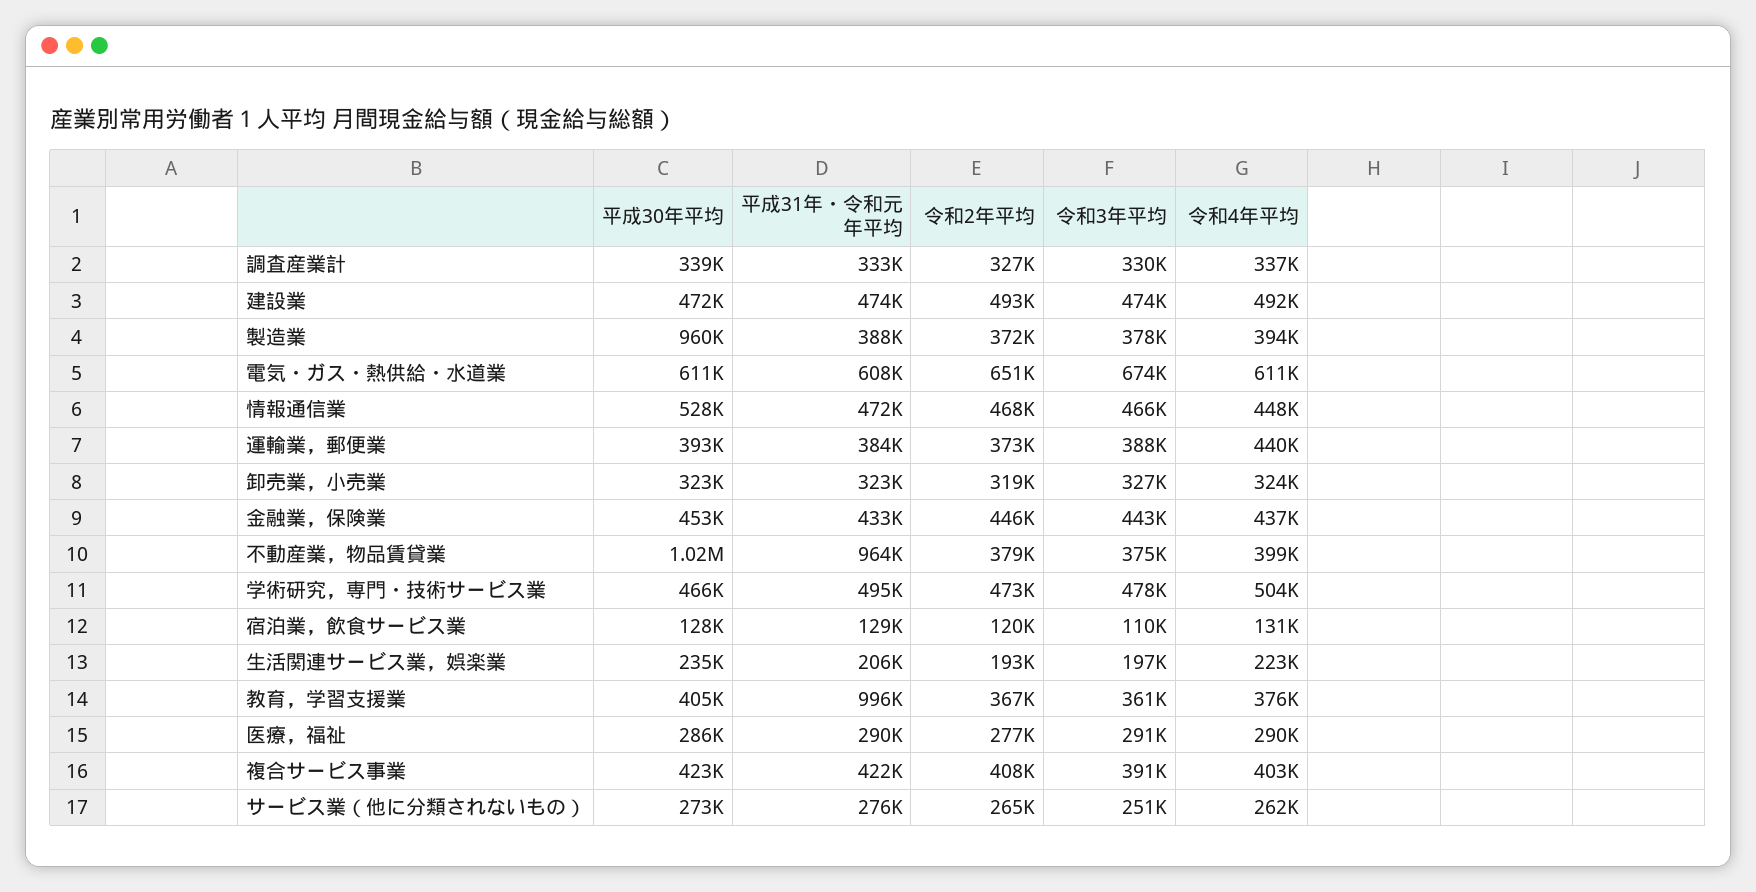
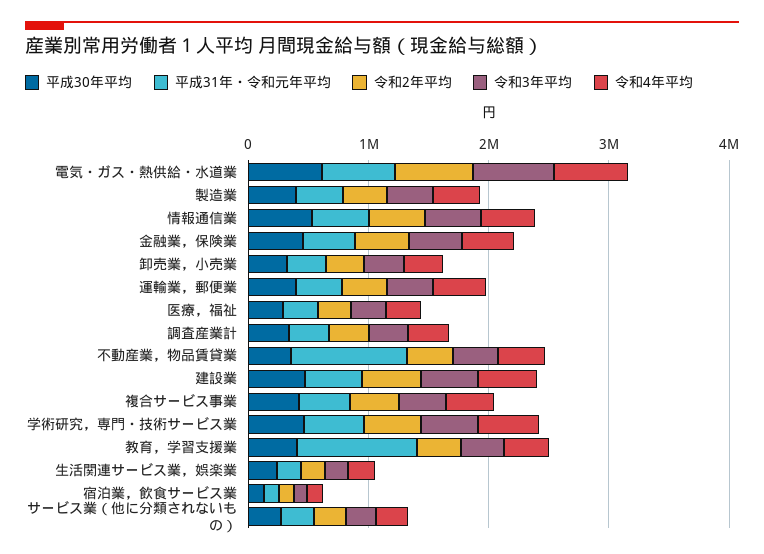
  {
    "平成30年平均": {
      "調査産業計": 339000,
      "建設業": 472000,
-     "製造業": 960000,
+     "製造業": 400000,
      "電気・ガス・熱供給・水道業": 611000,
      "情報通信業": 528000,
      "運輸業，郵便業": 393000,
      "卸売業，小売業": 323000,
      "金融業，保険業": 453000,
-     "不動産業，物品賃貸業": 1020000,
+     "不動産業，物品賃貸業": 400000,
      "学術研究，専門・技術サービス業": 466000,
      "宿泊業，飲食サービス業": 128000,
      "生活関連サービス業，娯楽業": 235000,
      "教育，学習支援業": 405000,
      "医療，福祉": 286000,
      "複合サービス事業": 423000,
      "サービス業（他に分類されないもの）": 273000
    },
    "平成31年・令和元年平均": {
      "調査産業計": 333000,
      "建設業": 474000,
      "製造業": 388000,
      "電気・ガス・熱供給・水道業": 608000,
      "情報通信業": 472000,
      "運輸業，郵便業": 384000,
      "卸売業，小売業": 323000,
      "金融業，保険業": 433000,
      "不動産業，物品賃貸業": 964000,
      "学術研究，専門・技術サービス業": 495000,
      "宿泊業，飲食サービス業": 129000,
      "生活関連サービス業，娯楽業": 206000,
      "教育，学習支援業": 996000,
      "医療，福祉": 290000,
      "複合サービス事業": 422000,
      "サービス業（他に分類されないもの）": 276000
    },
    "令和2年平均": {
      "調査産業計": 327000,
      "建設業": 493000,
      "製造業": 372000,
      "電気・ガス・熱供給・水道業": 651000,
      "情報通信業": 468000,
      "運輸業，郵便業": 373000,
      "卸売業，小売業": 319000,
      "金融業，保険業": 446000,
      "不動産業，物品賃貸業": 379000,
      "学術研究，専門・技術サービス業": 473000,
      "宿泊業，飲食サービス業": 120000,
      "生活関連サービス業，娯楽業": 193000,
      "教育，学習支援業": 367000,
      "医療，福祉": 277000,
      "複合サービス事業": 408000,
      "サービス業（他に分類されないもの）": 265000
    },
    "令和3年平均": {
      "調査産業計": 330000,
      "建設業": 474000,
      "製造業": 378000,
      "電気・ガス・熱供給・水道業": 674000,
      "情報通信業": 466000,
      "運輸業，郵便業": 388000,
      "卸売業，小売業": 327000,
      "金融業，保険業": 443000,
      "不動産業，物品賃貸業": 375000,
      "学術研究，専門・技術サービス業": 478000,
      "宿泊業，飲食サービス業": 110000,
      "生活関連サービス業，娯楽業": 197000,
      "教育，学習支援業": 361000,
      "医療，福祉": 291000,
      "複合サービス事業": 391000,
      "サービス業（他に分類されないもの）": 251000
    },
    "令和4年平均": {
      "調査産業計": 337000,
      "建設業": 492000,
      "製造業": 394000,
      "電気・ガス・熱供給・水道業": 611000,
      "情報通信業": 448000,
      "運輸業，郵便業": 440000,
      "卸売業，小売業": 324000,
      "金融業，保険業": 437000,
      "不動産業，物品賃貸業": 399000,
      "学術研究，専門・技術サービス業": 504000,
      "宿泊業，飲食サービス業": 131000,
      "生活関連サービス業，娯楽業": 223000,
      "教育，学習支援業": 376000,
      "医療，福祉": 290000,
      "複合サービス事業": 403000,
      "サービス業（他に分類されないもの）": 262000
    }
  }

